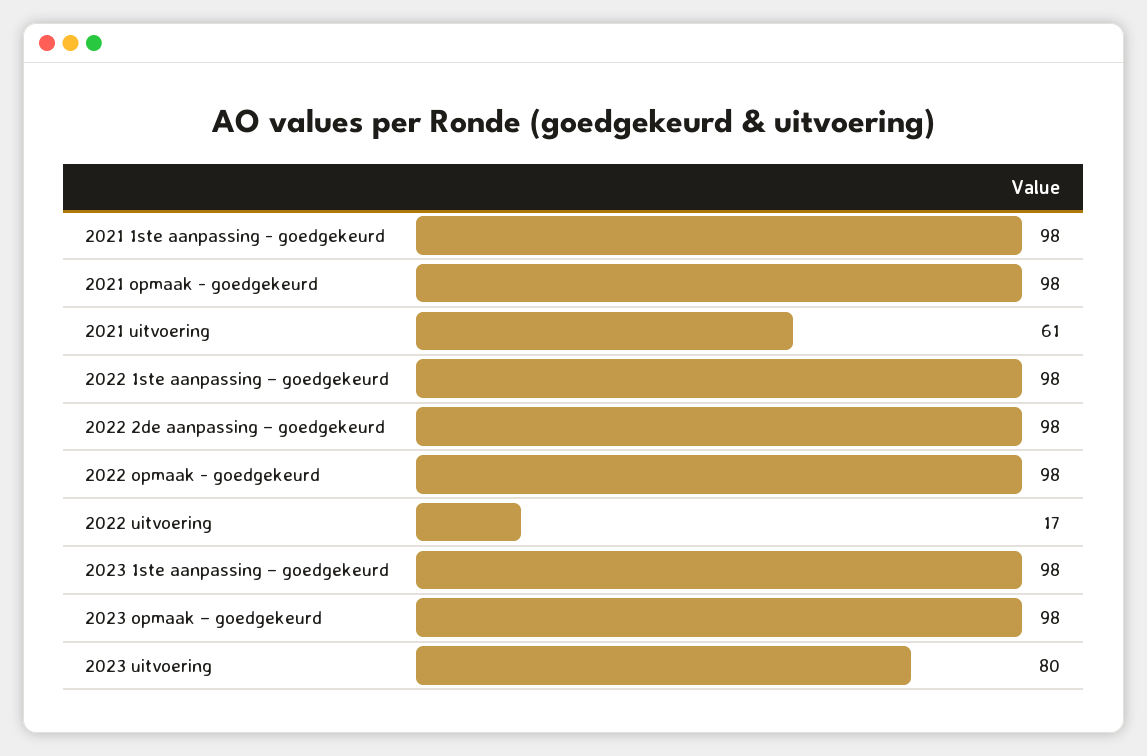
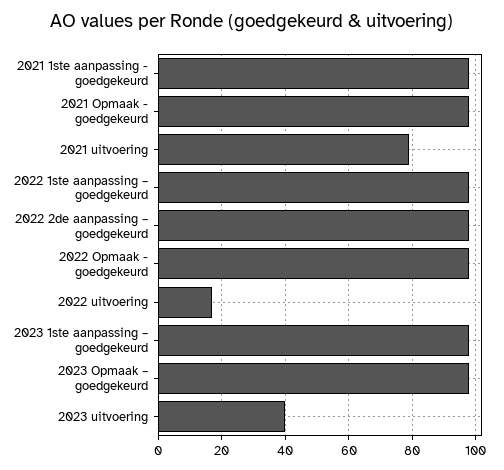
  {
    "2021 1ste aanpassing - goedgekeurd": 98,
    "2021 opmaak - goedgekeurd": 98,
-   "2021 uitvoering": 61,
+   "2021 uitvoering": 80,
    "2022 1ste aanpassing – goedgekeurd": 98,
    "2022 2de aanpassing – goedgekeurd": 98,
    "2022 opmaak - goedgekeurd": 98,
    "2022 uitvoering": 17,
    "2023 1ste aanpassing – goedgekeurd": 98,
    "2023 opmaak – goedgekeurd": 98,
-   "2023 uitvoering": 80
+   "2023 uitvoering": 40
  }

